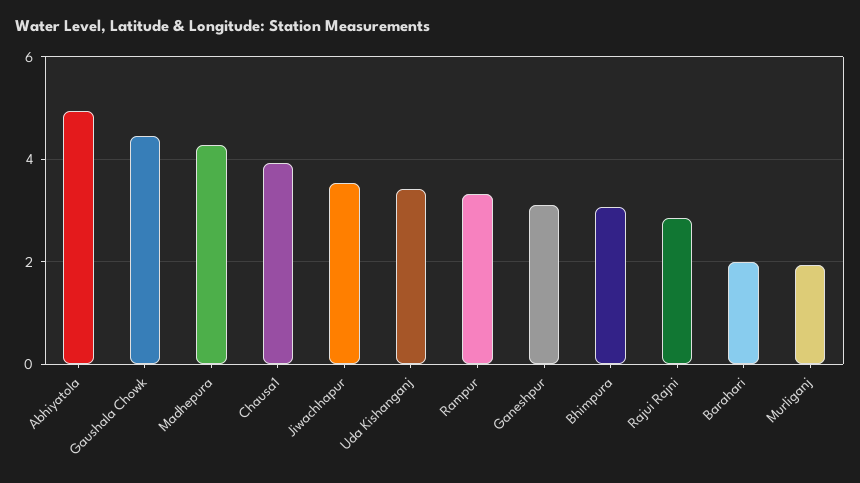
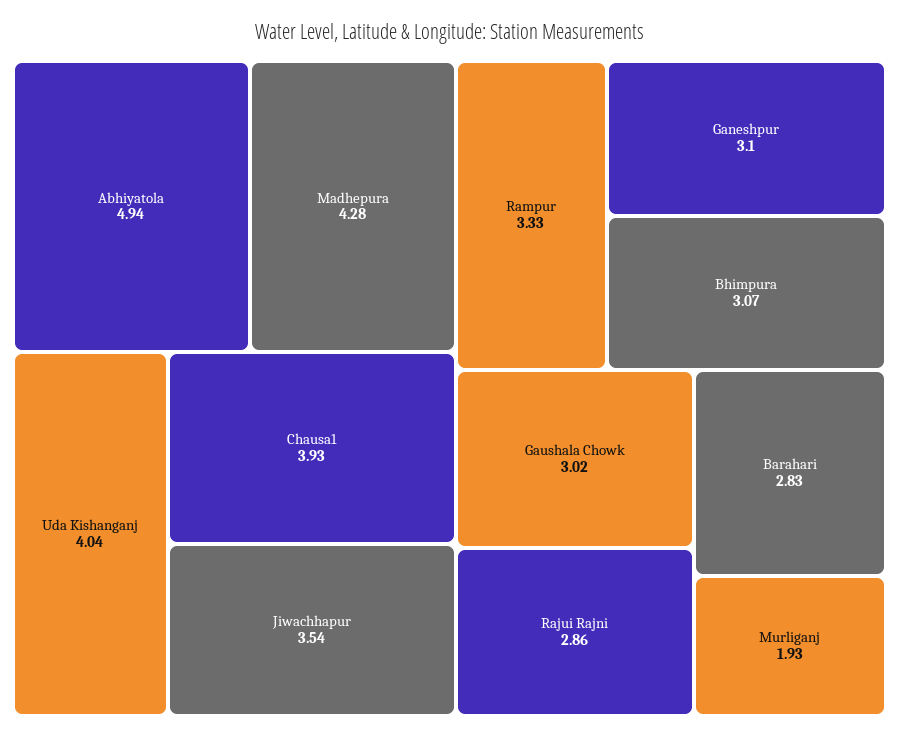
  {
    "Abhiyatola": 4.94,
-   "Gaushala Chowk": 4.4,
+   "Gaushala Chowk": 3.02,
    "Madhepura": 4.28,
    "Chausa1": 3.93,
    "Jiwachhapur": 3.54,
-   "Uda Kishanganj": 3.4,
+   "Uda Kishanganj": 4.04,
    "Rampur": 3.33,
    "Ganeshpur": 3.1,
    "Bhimpura": 3.07,
    "Rajui Rajni": 2.86,
-   "Barahari": 2,
+   "Barahari": 2.83,
    "Murliganj": 1.93
  }

